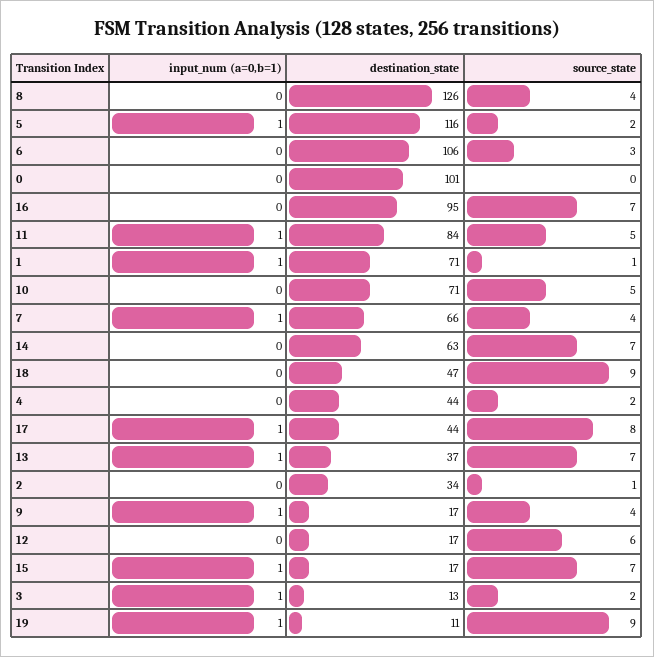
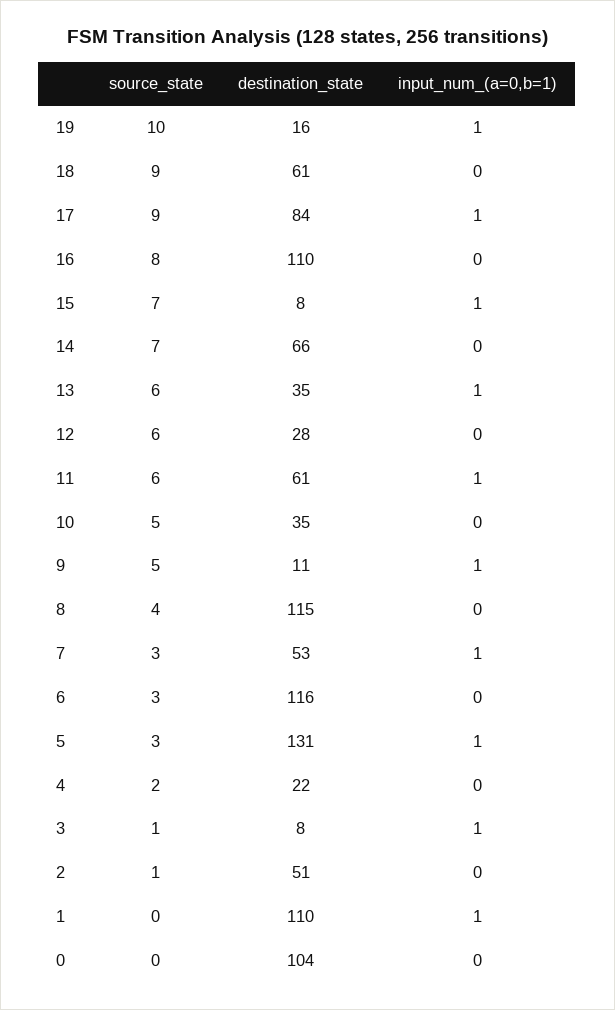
  {
    "input_num (a=0,b=1)": {
      "8": 0,
      "5": 1,
      "6": 0,
      "0": 0,
      "16": 0,
      "11": 1,
      "1": 1,
      "10": 0,
      "7": 1,
      "14": 0,
      "18": 0,
      "4": 0,
      "17": 1,
      "13": 1,
      "2": 0,
      "9": 1,
      "12": 0,
      "15": 1,
      "3": 1,
      "19": 1
    },
    "destination_state": {
-     "8": 126,
+     "8": 115,
-     "5": 116,
+     "5": 131,
-     "6": 106,
+     "6": 116,
-     "0": 101,
+     "0": 104,
-     "16": 95,
+     "16": 110,
-     "11": 84,
+     "11": 61,
-     "1": 71,
+     "1": 110,
-     "10": 71,
+     "10": 35,
-     "7": 66,
+     "7": 53,
-     "14": 63,
+     "14": 66,
-     "18": 47,
+     "18": 61,
-     "4": 44,
+     "4": 22,
-     "17": 44,
+     "17": 84,
-     "13": 37,
+     "13": 35,
-     "2": 34,
+     "2": 51,
-     "9": 17,
+     "9": 11,
-     "12": 17,
+     "12": 28,
-     "15": 17,
+     "15": 8,
-     "3": 13,
+     "3": 8,
-     "19": 11
+     "19": 16
    },
    "source_state": {
      "8": 4,
-     "5": 2,
+     "5": 3,
      "6": 3,
      "0": 0,
-     "16": 7,
+     "16": 8,
-     "11": 5,
+     "11": 6,
-     "1": 1,
+     "1": 0,
      "10": 5,
-     "7": 4,
+     "7": 3,
      "14": 7,
      "18": 9,
      "4": 2,
-     "17": 8,
+     "17": 9,
-     "13": 7,
+     "13": 6,
      "2": 1,
-     "9": 4,
+     "9": 5,
      "12": 6,
      "15": 7,
-     "3": 2,
+     "3": 1,
-     "19": 9
+     "19": 10
    }
  }

